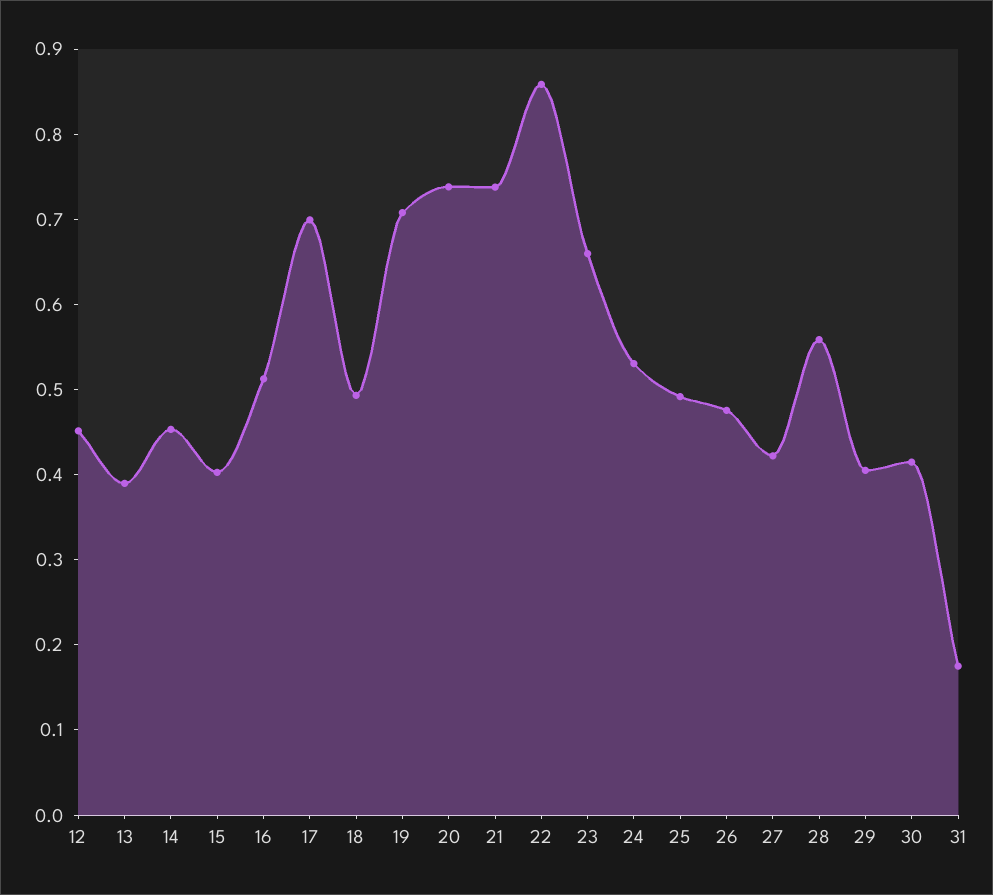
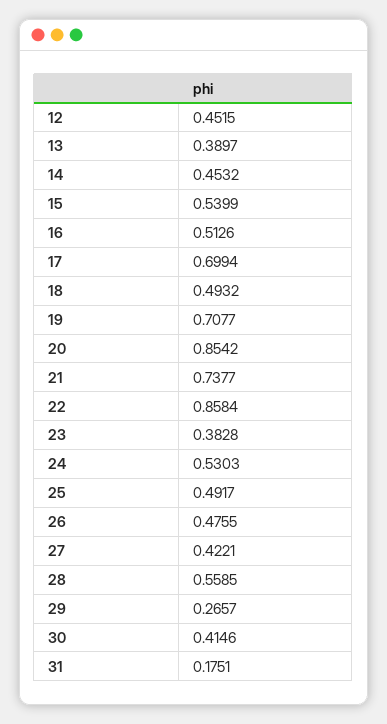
  {
    "12": 0.4515,
    "13": 0.3897,
    "14": 0.4532,
-   "15": 0.4,
+   "15": 0.5399,
    "16": 0.5126,
    "17": 0.6994,
    "18": 0.4932,
    "19": 0.7077,
-   "20": 0.74,
+   "20": 0.8542,
    "21": 0.7377,
    "22": 0.8584,
-   "23": 0.66,
+   "23": 0.3828,
    "24": 0.5303,
    "25": 0.4917,
    "26": 0.4755,
    "27": 0.4221,
    "28": 0.5585,
-   "29": 0.4,
+   "29": 0.2657,
    "30": 0.4146,
    "31": 0.1751
  }

